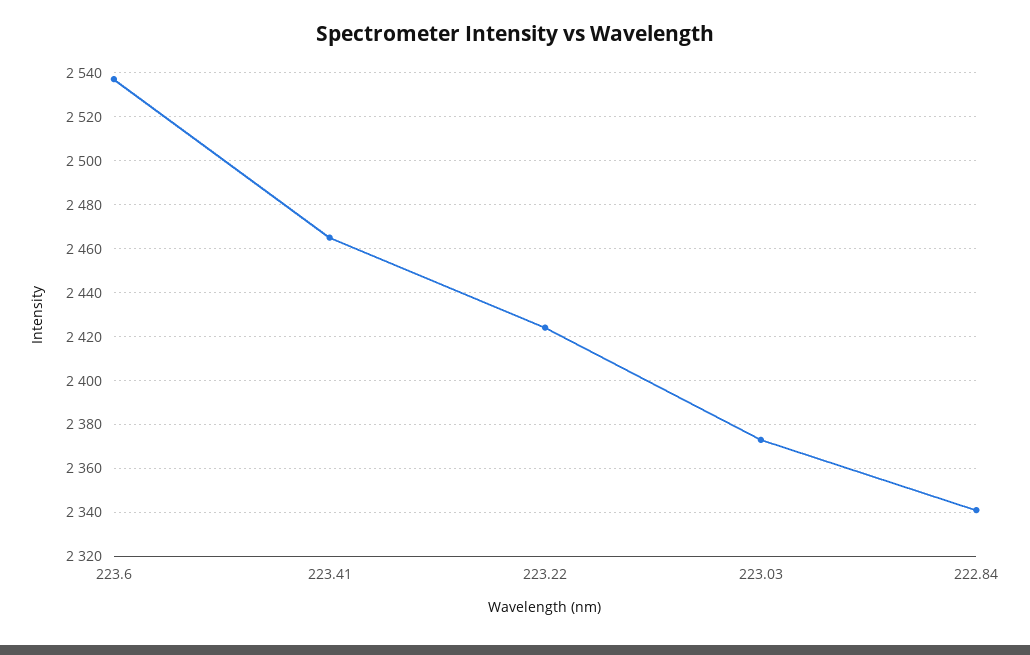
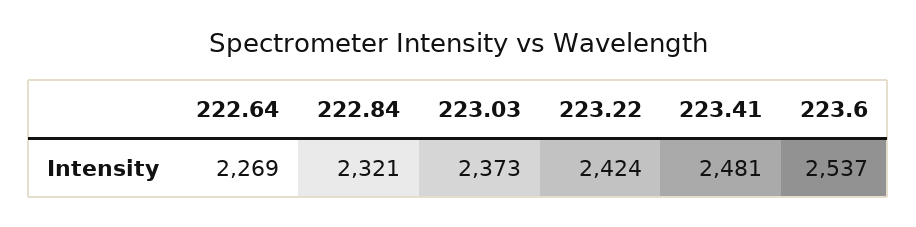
  {
    "223.6": 2537,
-   "223.41": 2465,
+   "223.41": 2481,
    "223.22": 2424,
    "223.03": 2373,
-   "222.84": 2340
+   "222.84": 2321,
+   "222.64": 2269
  }

